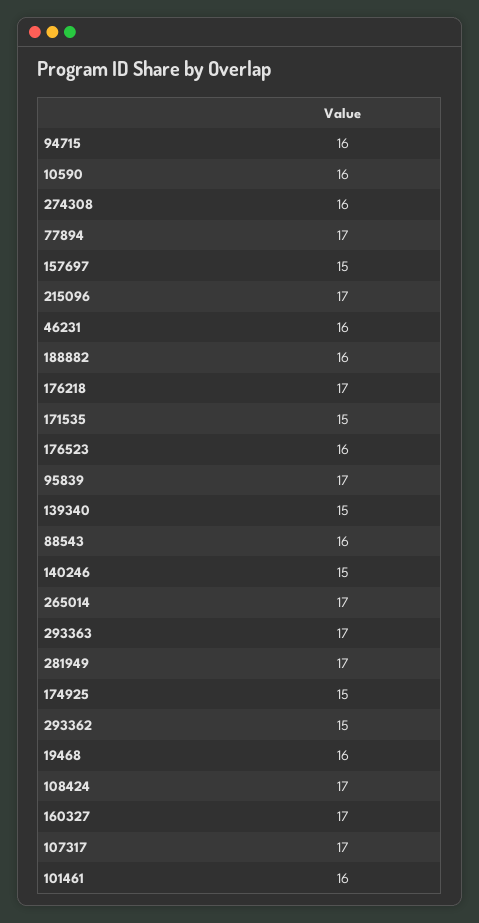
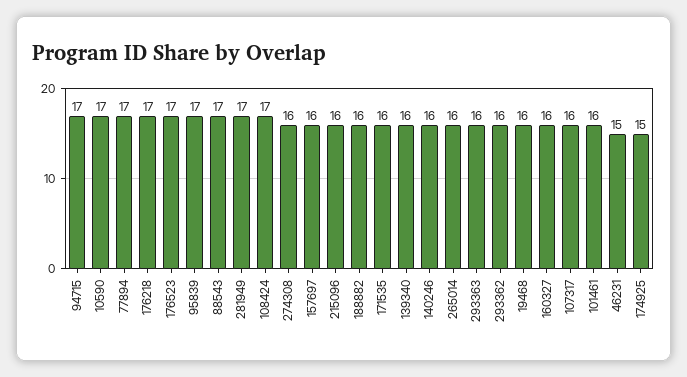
  {
-   "94715": 16,
+   "94715": 17,
-   "10590": 16,
+   "10590": 17,
    "274308": 16,
    "77894": 17,
-   "157697": 15,
+   "157697": 16,
-   "215096": 17,
+   "215096": 16,
-   "46231": 16,
+   "46231": 15,
    "188882": 16,
    "176218": 17,
-   "171535": 15,
+   "171535": 16,
-   "176523": 16,
+   "176523": 17,
    "95839": 17,
-   "139340": 15,
+   "139340": 16,
-   "88543": 16,
+   "88543": 17,
-   "140246": 15,
+   "140246": 16,
-   "265014": 17,
+   "265014": 16,
-   "293363": 17,
+   "293363": 16,
    "281949": 17,
    "174925": 15,
-   "293362": 15,
+   "293362": 16,
    "19468": 16,
    "108424": 17,
-   "160327": 17,
+   "160327": 16,
-   "107317": 17,
+   "107317": 16,
    "101461": 16
  }

